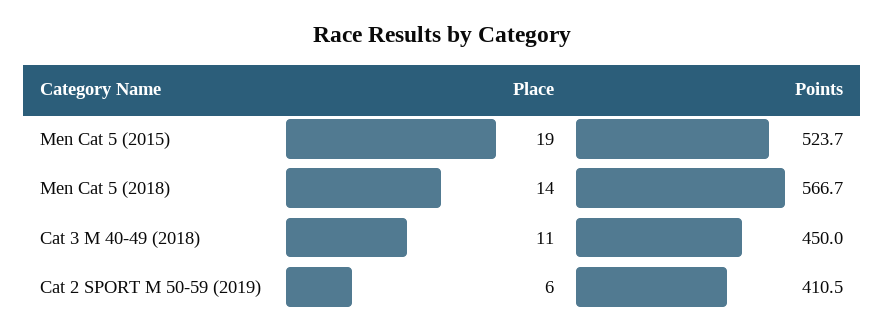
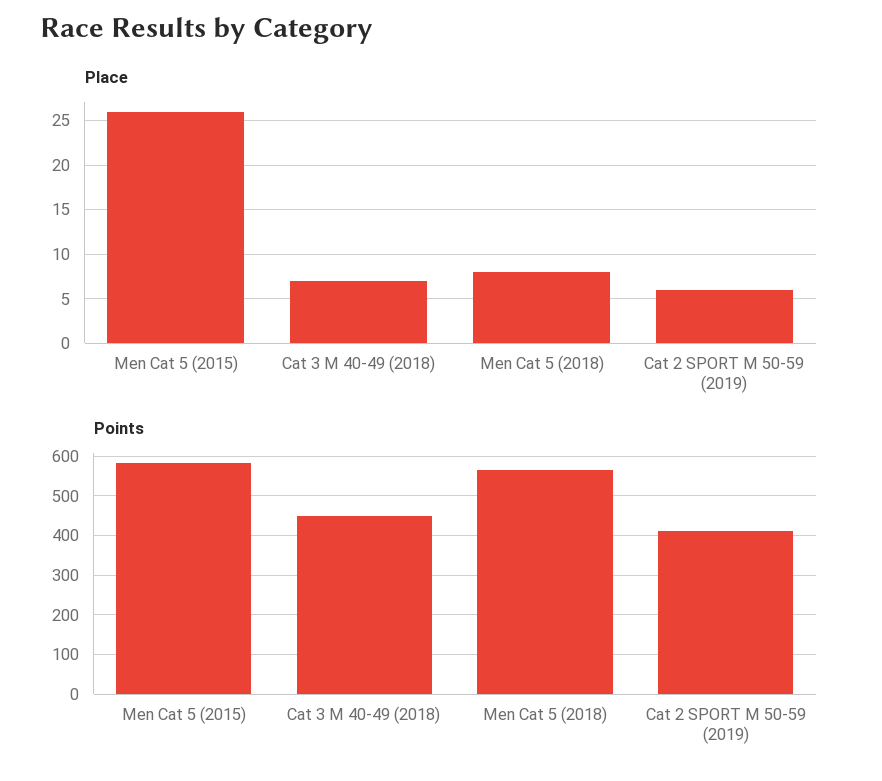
  {
    "Place": {
-     "Men Cat 5 (2015)": 19,
+     "Men Cat 5 (2015)": 26,
-     "Men Cat 5 (2018)": 14,
+     "Men Cat 5 (2018)": 8,
-     "Cat 3 M 40-49 (2018)": 11,
+     "Cat 3 M 40-49 (2018)": 7,
      "Cat 2 SPORT M 50-59 (2019)": 6
    },
    "Points": {
-     "Men Cat 5 (2015)": 523.7,
+     "Men Cat 5 (2015)": 580,
      "Men Cat 5 (2018)": 566.7,
      "Cat 3 M 40-49 (2018)": 450,
      "Cat 2 SPORT M 50-59 (2019)": 410.5
    }
  }

